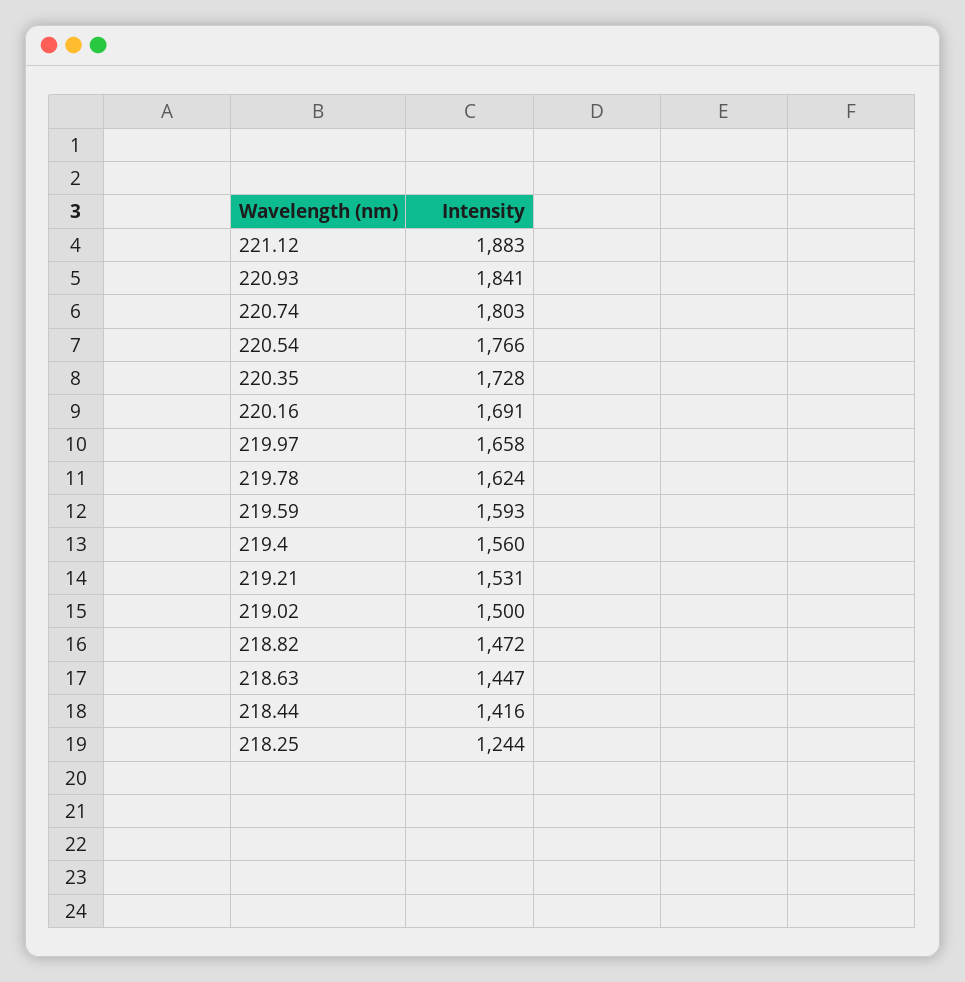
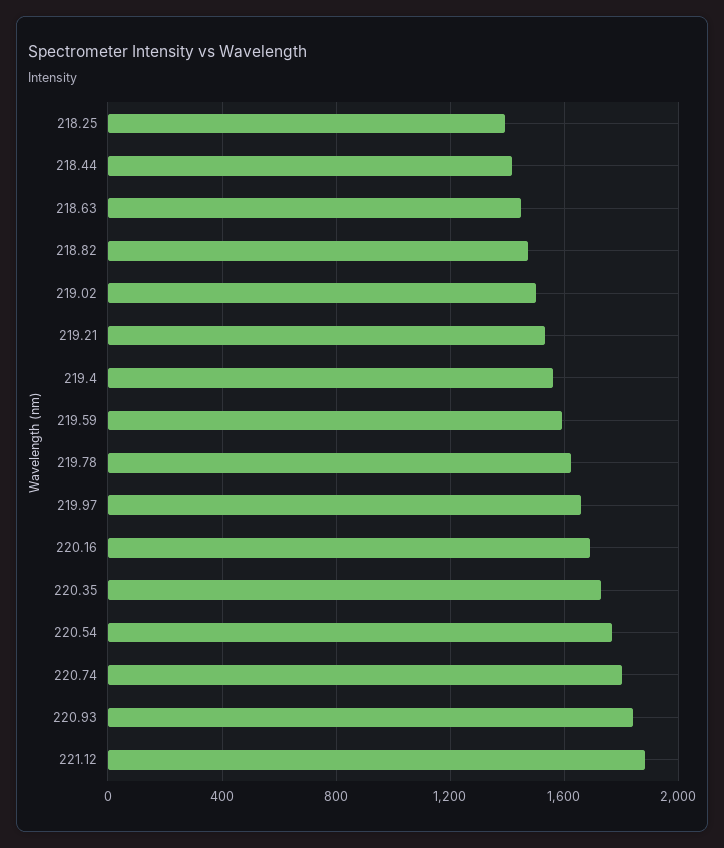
  {
    "221.12": 1883,
    "220.93": 1841,
    "220.74": 1803,
    "220.54": 1766,
    "220.35": 1728,
    "220.16": 1691,
    "219.97": 1658,
    "219.78": 1624,
    "219.59": 1593,
    "219.4": 1560,
    "219.21": 1531,
    "219.02": 1500,
    "218.82": 1472,
    "218.63": 1447,
    "218.44": 1416,
-   "218.25": 1244
+   "218.25": 1400
  }

